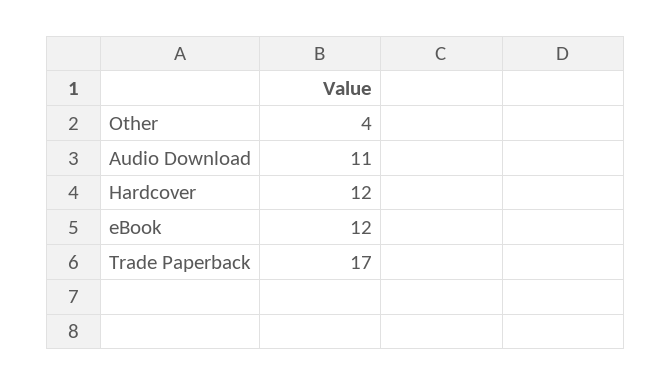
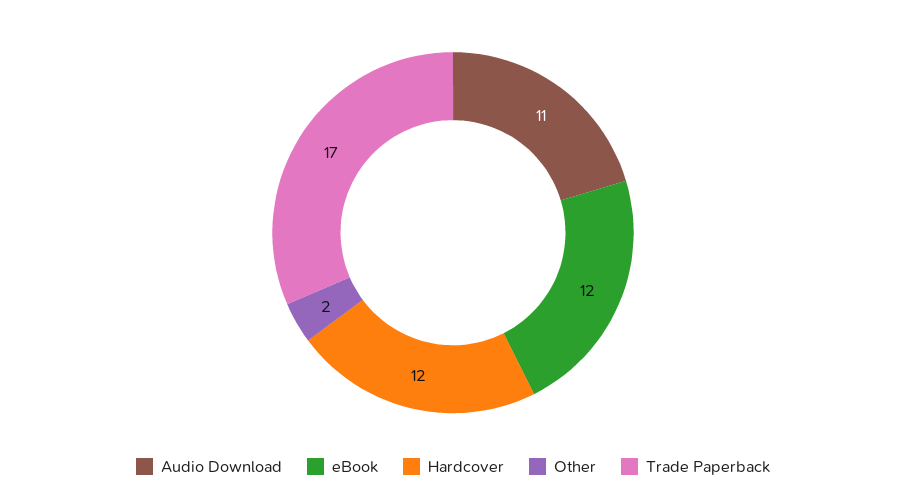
  {
-   "Other": 4,
+   "Other": 2,
    "Audio Download": 11,
    "Hardcover": 12,
    "eBook": 12,
    "Trade Paperback": 17
  }

